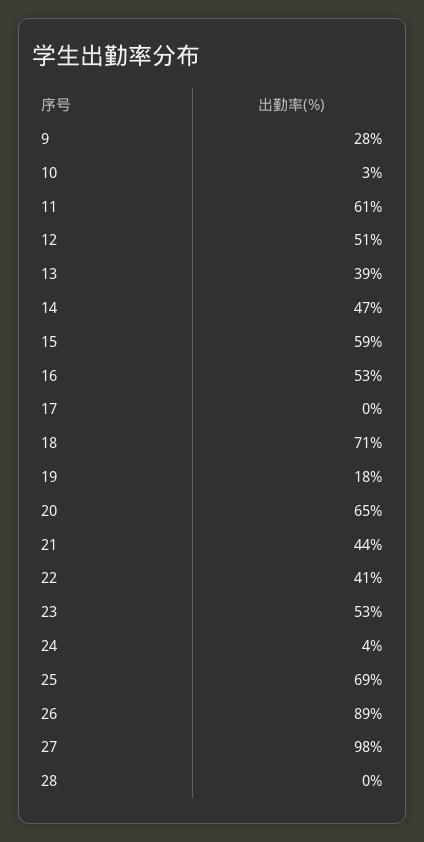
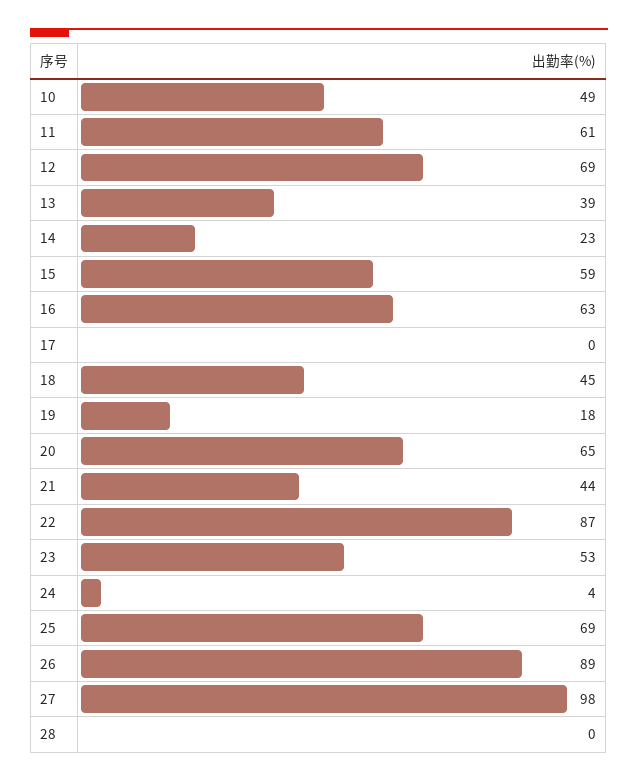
  {
-   "9": 28,
-   "10": 3,
+   "10": 49,
    "11": 61,
-   "12": 51,
+   "12": 69,
    "13": 39,
-   "14": 47,
+   "14": 23,
    "15": 59,
-   "16": 53,
+   "16": 63,
    "17": 0,
-   "18": 71,
+   "18": 45,
    "19": 18,
    "20": 65,
    "21": 44,
-   "22": 41,
+   "22": 87,
    "23": 53,
    "24": 4,
    "25": 69,
    "26": 89,
    "27": 98,
    "28": 0
  }

